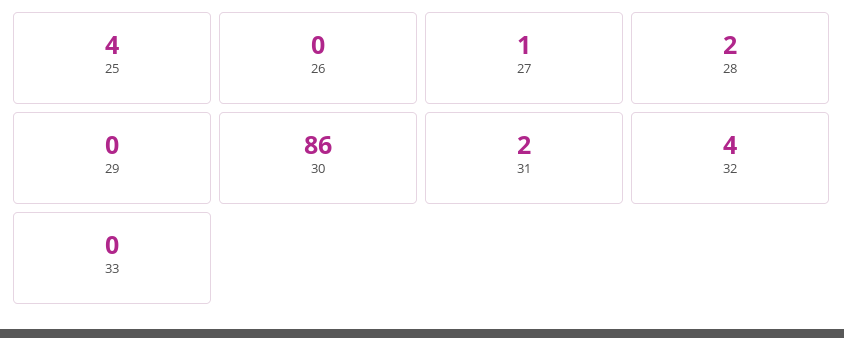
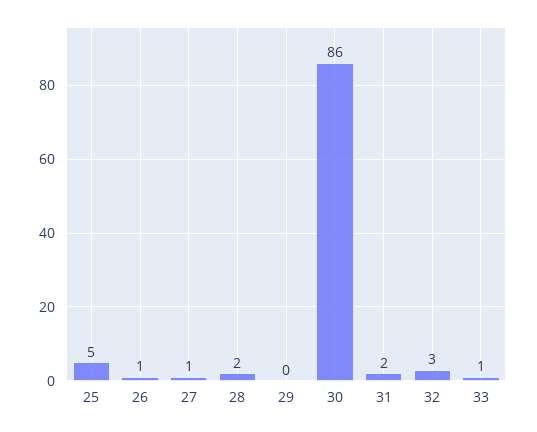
  {
-   "25": 4,
+   "25": 5,
-   "26": 0,
+   "26": 1,
    "27": 1,
    "28": 2,
    "29": 0,
    "30": 86,
    "31": 2,
-   "32": 4,
+   "32": 3,
-   "33": 0
+   "33": 1
  }

